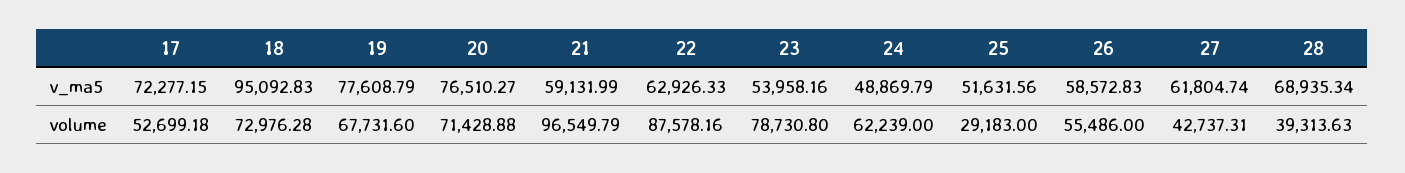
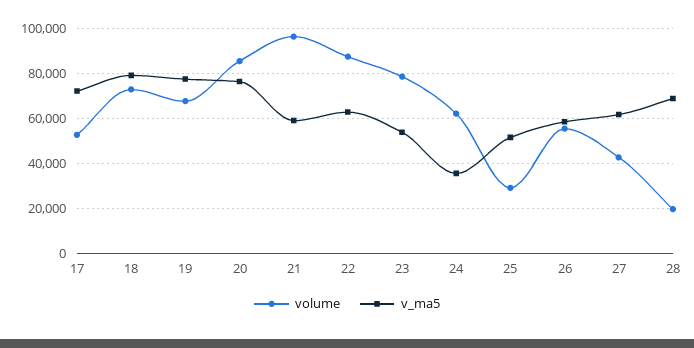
  {
    "v_ma5": {
      "17": 72277.15,
-     "18": 95092.83,
+     "18": 80000,
      "19": 77608.79,
      "20": 76510.27,
      "21": 59131.99,
      "22": 62926.33,
      "23": 53958.16,
-     "24": 48869.79,
+     "24": 35000,
      "25": 51631.56,
      "26": 58572.83,
      "27": 61804.74,
      "28": 68935.34
    },
    "volume": {
      "17": 52699.18,
      "18": 72976.28,
      "19": 67731.6,
-     "20": 71428.88,
+     "20": 85000,
      "21": 96549.79,
      "22": 87578.16,
      "23": 78730.8,
      "24": 62239,
      "25": 29183,
      "26": 55486,
      "27": 42737.31,
-     "28": 39313.63
+     "28": 20000
    }
  }

